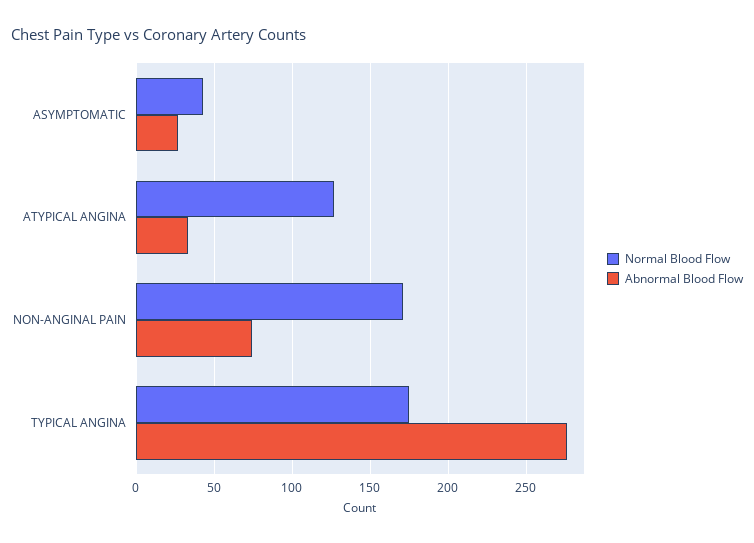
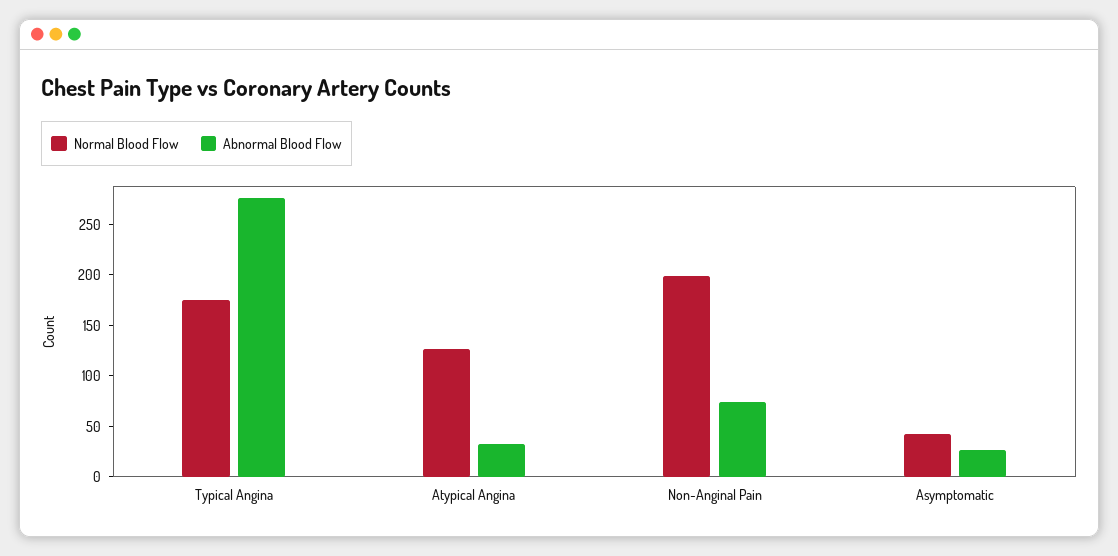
  {
    "Normal Blood Flow": {
      "ASYMPTOMATIC": 45,
      "ATYPICAL ANGINA": 125,
-     "NON-ANGINAL PAIN": 170,
+     "NON-ANGINAL PAIN": 200,
      "TYPICAL ANGINA": 175
    },
    "Abnormal Blood Flow": {
      "ASYMPTOMATIC": 25,
      "ATYPICAL ANGINA": 35,
      "NON-ANGINAL PAIN": 75,
      "TYPICAL ANGINA": 275
    }
  }

